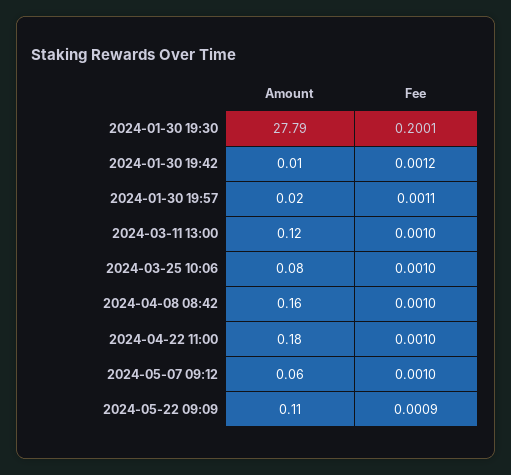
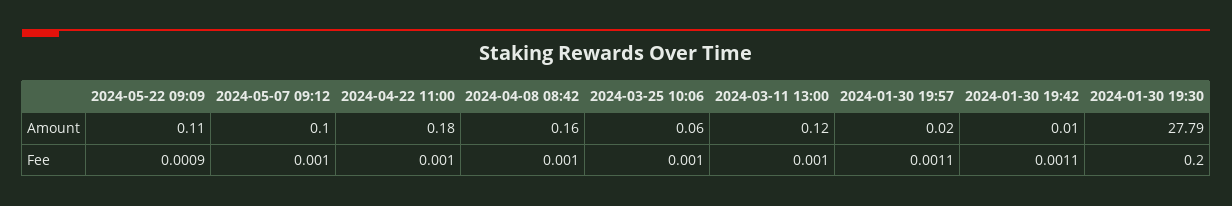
  {
    "Amount": {
      "2024-01-30 19:30": 27.79,
      "2024-01-30 19:42": 0.01,
      "2024-01-30 19:57": 0.02,
      "2024-03-11 13:00": 0.12,
-     "2024-03-25 10:06": 0.08,
+     "2024-03-25 10:06": 0.06,
      "2024-04-08 08:42": 0.16,
      "2024-04-22 11:00": 0.18,
-     "2024-05-07 09:12": 0.06,
+     "2024-05-07 09:12": 0.1,
      "2024-05-22 09:09": 0.11
    },
    "Fee": {
-     "2024-01-30 19:30": 0.2001,
+     "2024-01-30 19:30": 0.2,
-     "2024-01-30 19:42": 0.0012,
+     "2024-01-30 19:42": 0.0011,
      "2024-01-30 19:57": 0.0011,
      "2024-03-11 13:00": 0.001,
      "2024-03-25 10:06": 0.001,
      "2024-04-08 08:42": 0.001,
      "2024-04-22 11:00": 0.001,
      "2024-05-07 09:12": 0.001,
      "2024-05-22 09:09": 0.0009
    }
  }

